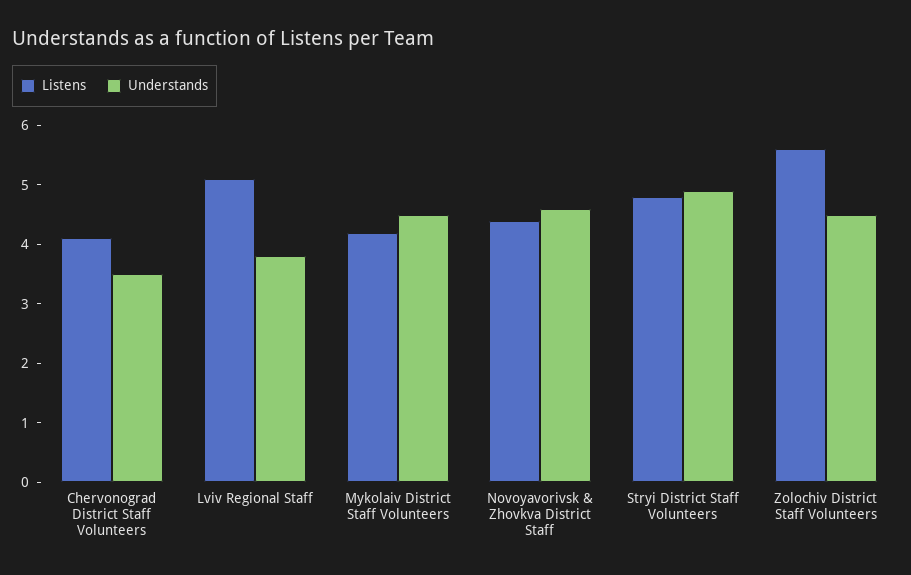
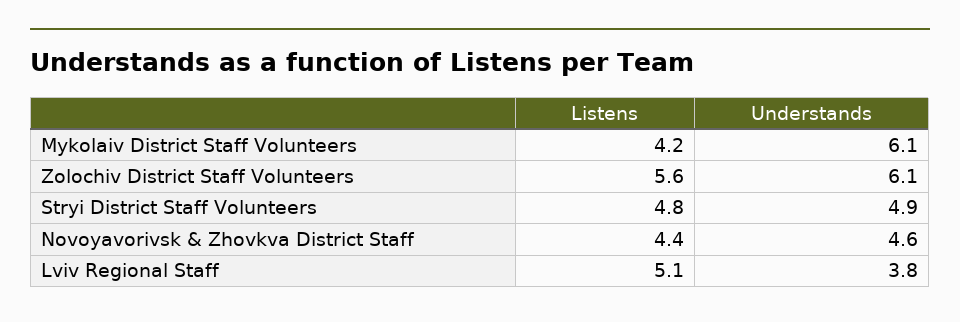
  {
    "Listens": {
-     "Chervonograd District Staff Volunteers": 4,
      "Lviv Regional Staff": 5.1,
      "Mykolaiv District Staff Volunteers": 4.2,
      "Novoyavorivsk & Zhovkva District Staff": 4.4,
      "Stryi District Staff Volunteers": 4.8,
      "Zolochiv District Staff Volunteers": 5.6
    },
    "Understands": {
-     "Chervonograd District Staff Volunteers": 3.5,
      "Lviv Regional Staff": 3.8,
-     "Mykolaiv District Staff Volunteers": 4.5,
+     "Mykolaiv District Staff Volunteers": 6.1,
      "Novoyavorivsk & Zhovkva District Staff": 4.6,
      "Stryi District Staff Volunteers": 4.9,
-     "Zolochiv District Staff Volunteers": 4.5
+     "Zolochiv District Staff Volunteers": 6.1
    }
  }

